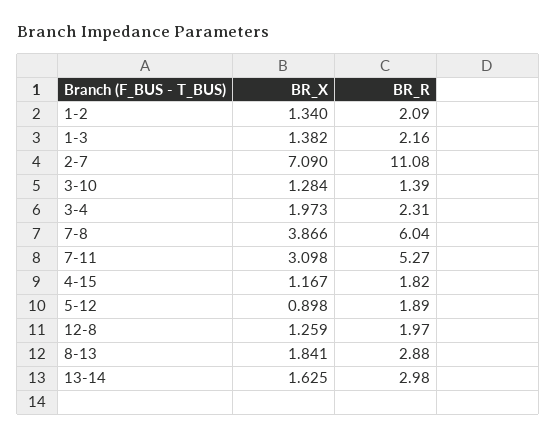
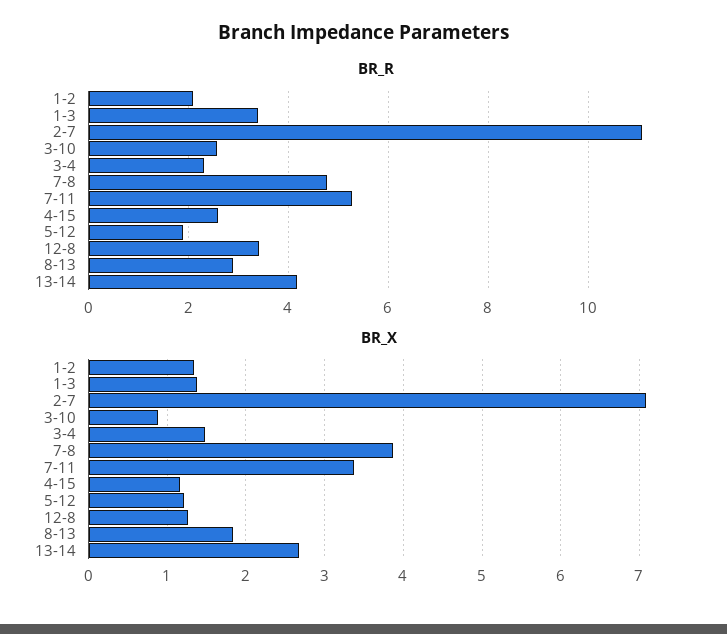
  {
    "BR_X": {
      "1-2": 1.34,
      "1-3": 1.382,
      "2-7": 7.09,
-     "3-10": 1.284,
+     "3-10": 0.9,
-     "3-4": 1.973,
+     "3-4": 1.5,
      "7-8": 3.866,
-     "7-11": 3.098,
+     "7-11": 3.4,
      "4-15": 1.167,
-     "5-12": 0.898,
+     "5-12": 1.2,
      "12-8": 1.259,
      "8-13": 1.841,
-     "13-14": 1.625
+     "13-14": 2.7
    },
    "BR_R": {
      "1-2": 2.09,
-     "1-3": 2.16,
+     "1-3": 3.4,
      "2-7": 11.08,
-     "3-10": 1.39,
+     "3-10": 2.6,
      "3-4": 2.31,
-     "7-8": 6.04,
+     "7-8": 4.8,
      "7-11": 5.27,
-     "4-15": 1.82,
+     "4-15": 2.6,
      "5-12": 1.89,
-     "12-8": 1.97,
+     "12-8": 3.4,
      "8-13": 2.88,
-     "13-14": 2.98
+     "13-14": 4.2
    }
  }

